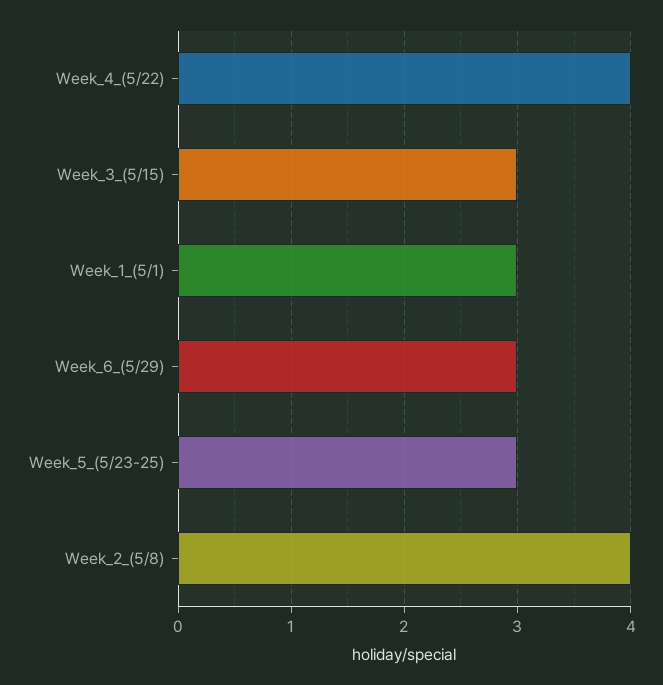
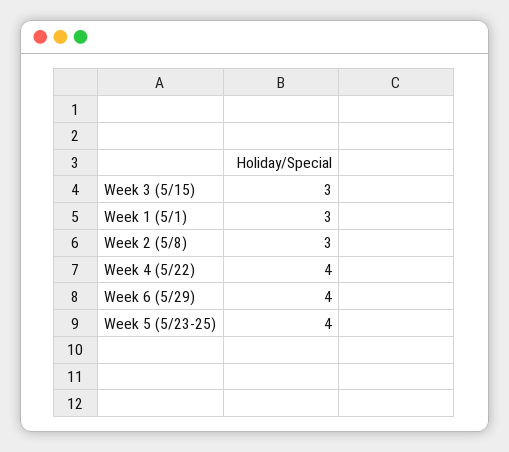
  {
    "Week_4_(5/22)": 4,
    "Week_3_(5/15)": 3,
    "Week_1_(5/1)": 3,
-   "Week_6_(5/29)": 3,
+   "Week_6_(5/29)": 4,
-   "Week_5_(5/23-25)": 3,
+   "Week_5_(5/23-25)": 4,
-   "Week_2_(5/8)": 4
+   "Week_2_(5/8)": 3
  }

